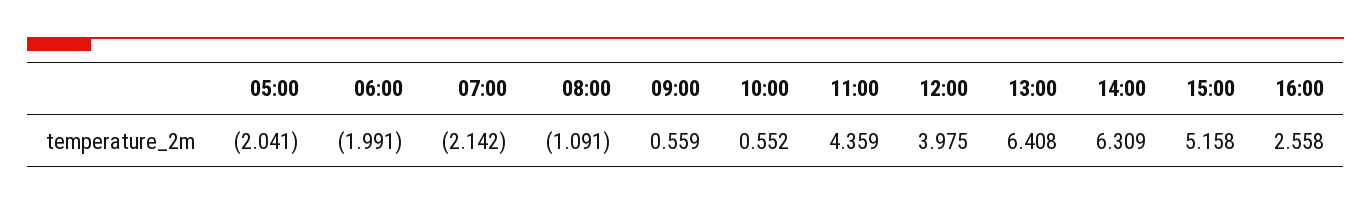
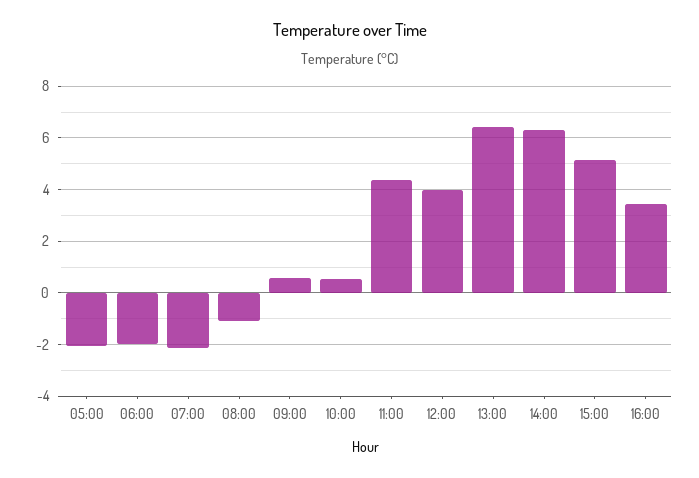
  {
    "05:00": -2.041,
    "06:00": -1.991,
    "07:00": -2.142,
    "08:00": -1.091,
    "09:00": 0.559,
    "10:00": 0.552,
    "11:00": 4.359,
    "12:00": 3.975,
    "13:00": 6.408,
    "14:00": 6.309,
    "15:00": 5.158,
-   "16:00": 2.558
+   "16:00": 3.5
  }

